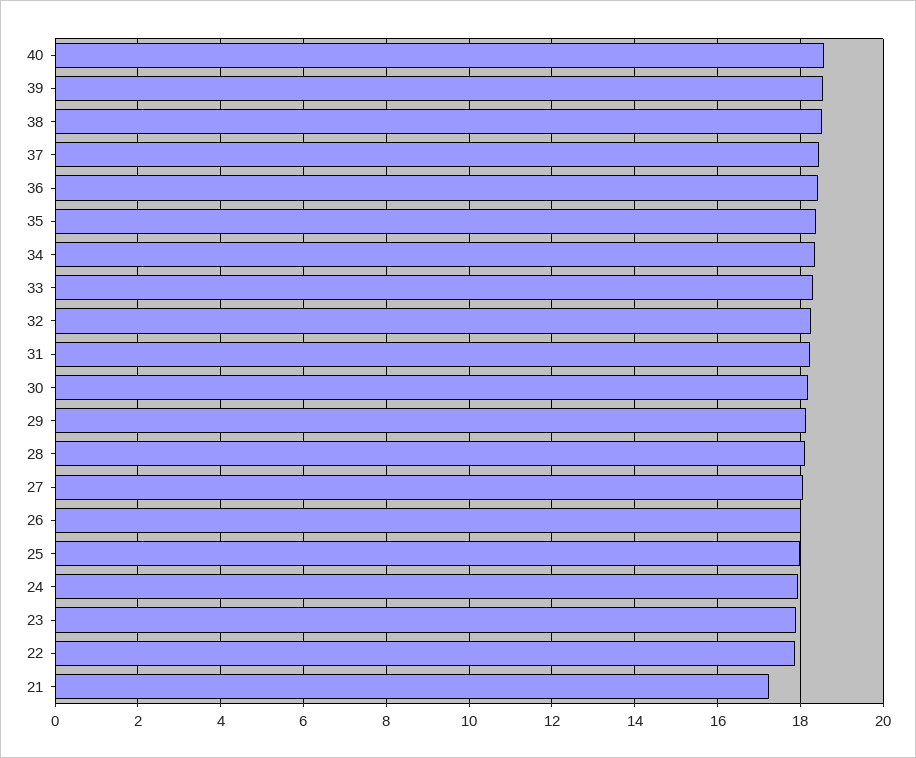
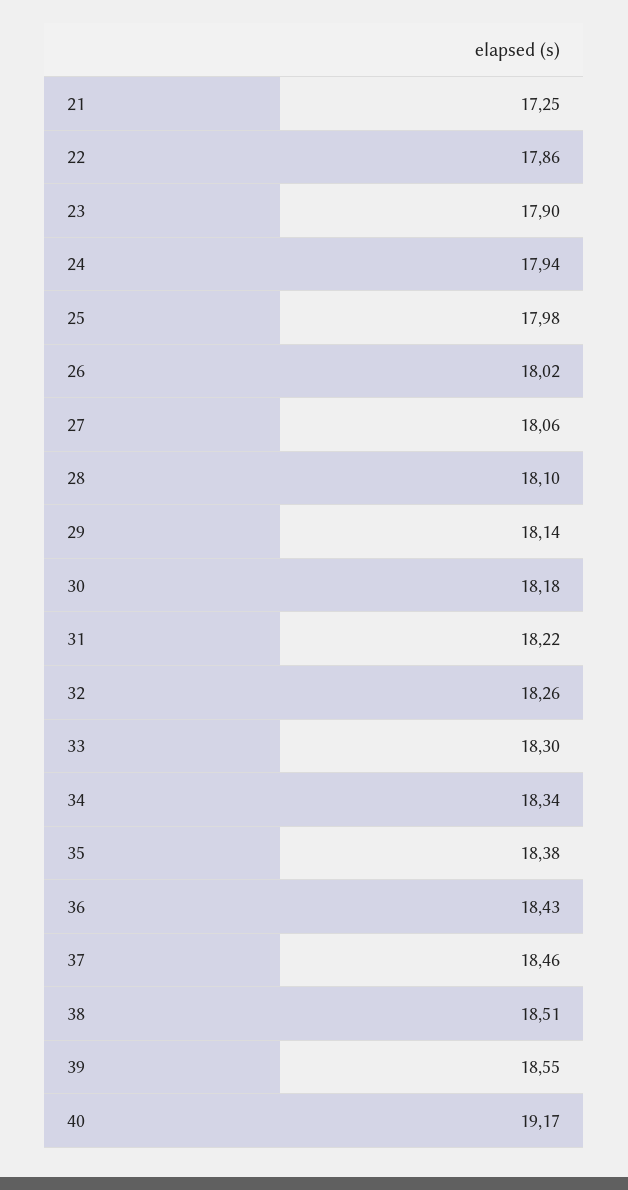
  {
-   "40": 18.6,
+   "40": 19.17,
    "39": 18.55,
    "38": 18.51,
    "37": 18.46,
    "36": 18.43,
    "35": 18.38,
    "34": 18.34,
    "33": 18.3,
    "32": 18.26,
    "31": 18.22,
    "30": 18.18,
    "29": 18.14,
    "28": 18.1,
    "27": 18.06,
    "26": 18.02,
    "25": 17.98,
    "24": 17.94,
    "23": 17.9,
    "22": 17.86,
    "21": 17.25
  }

